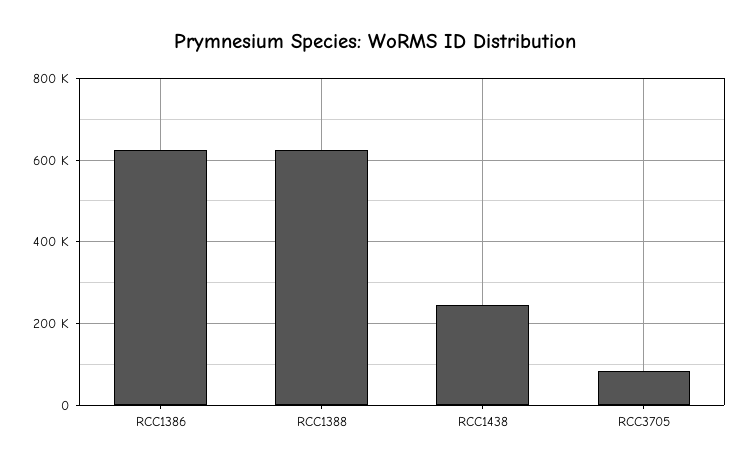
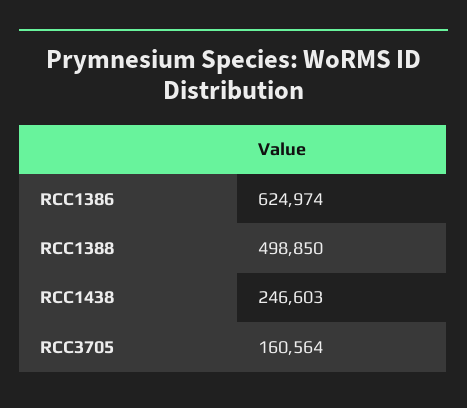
  {
    "RCC1386": 624974,
-   "RCC1388": 620000,
+   "RCC1388": 498850,
    "RCC1438": 246603,
-   "RCC3705": 80000
+   "RCC3705": 160564
  }

